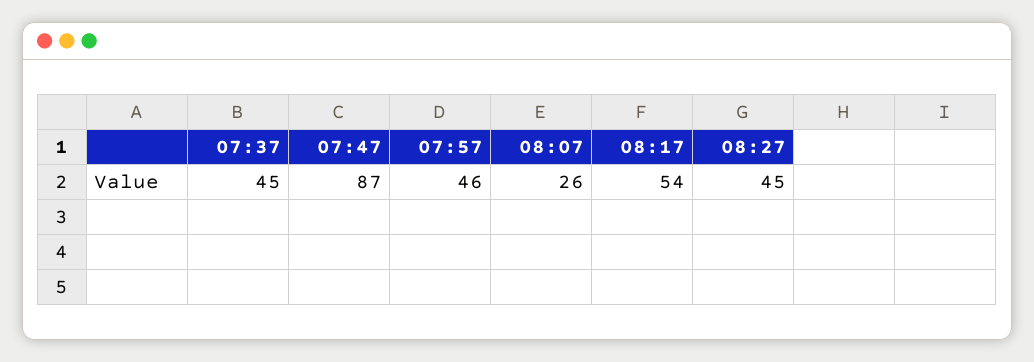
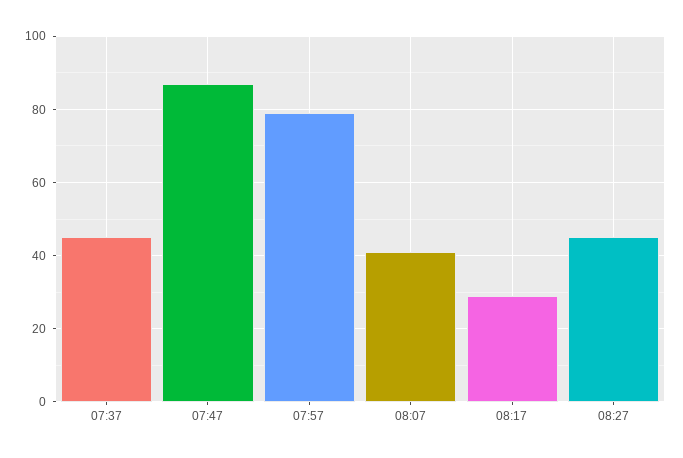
  {
    "07:37": 45,
    "07:47": 87,
-   "07:57": 46,
+   "07:57": 80,
-   "08:07": 26,
+   "08:07": 40,
-   "08:17": 54,
+   "08:17": 30,
    "08:27": 45
  }

